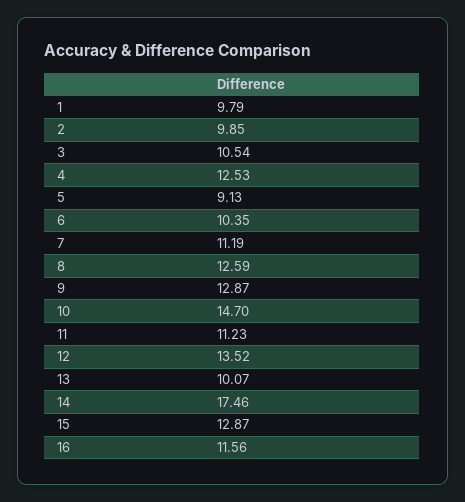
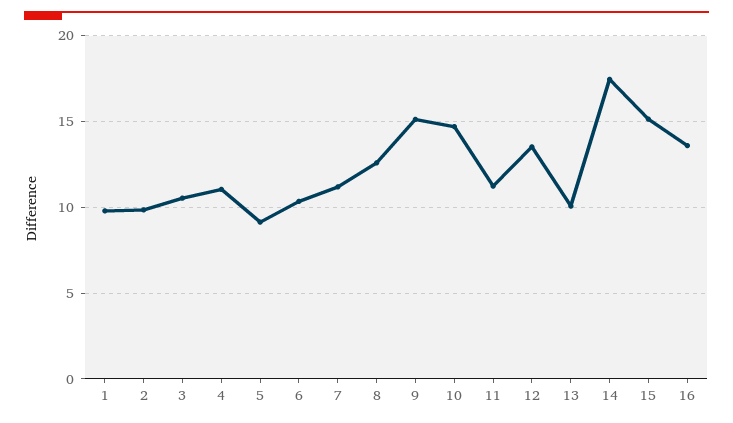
  {
    "1": 9.79,
    "2": 9.85,
    "3": 10.54,
-   "4": 12.53,
+   "4": 11,
    "5": 9.13,
    "6": 10.35,
    "7": 11.19,
    "8": 12.59,
-   "9": 12.87,
+   "9": 15,
    "10": 14.7,
    "11": 11.23,
    "12": 13.52,
    "13": 10.07,
    "14": 17.46,
-   "15": 12.87,
+   "15": 15,
-   "16": 11.56
+   "16": 13.5
  }

